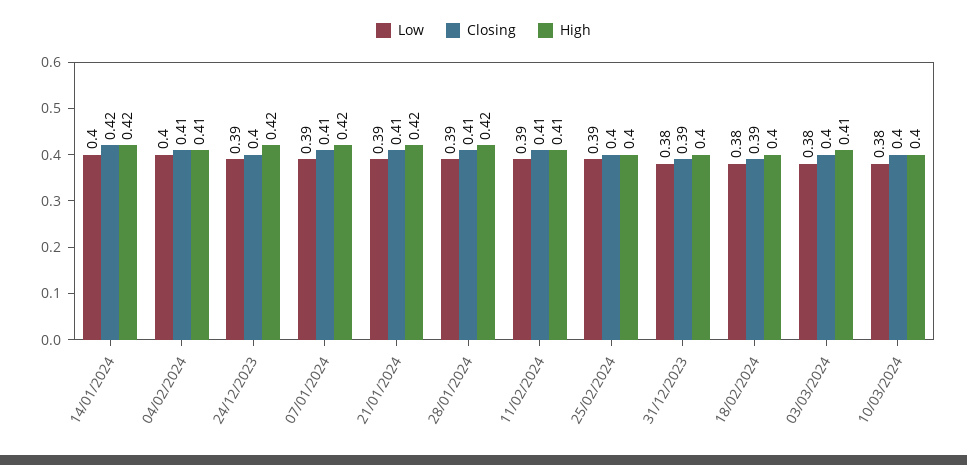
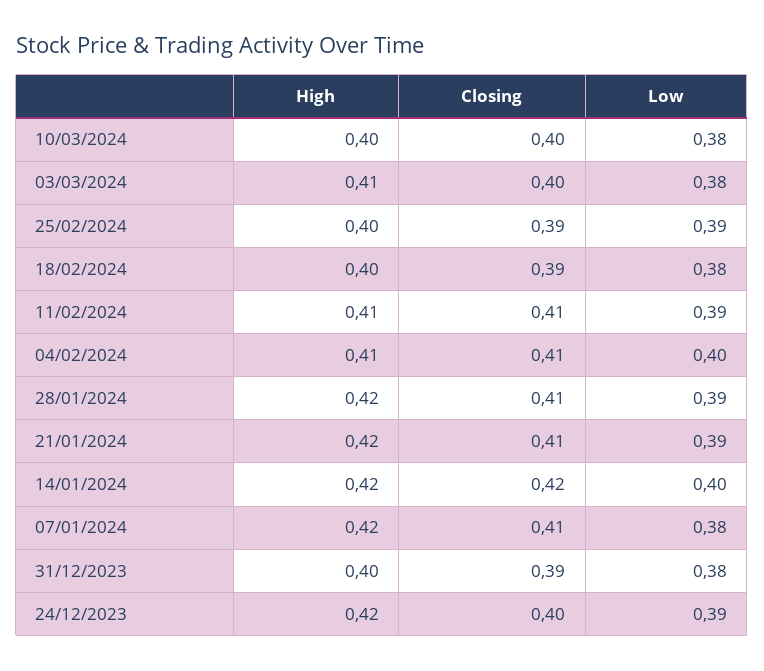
  {
    "Low": {
      "14/01/2024": 0.4,
      "04/02/2024": 0.4,
      "24/12/2023": 0.39,
-     "07/01/2024": 0.39,
+     "07/01/2024": 0.38,
      "21/01/2024": 0.39,
      "28/01/2024": 0.39,
      "11/02/2024": 0.39,
      "25/02/2024": 0.39,
      "31/12/2023": 0.38,
      "18/02/2024": 0.38,
      "03/03/2024": 0.38,
      "10/03/2024": 0.38
    },
    "Closing": {
      "14/01/2024": 0.42,
      "04/02/2024": 0.41,
      "24/12/2023": 0.4,
      "07/01/2024": 0.41,
      "21/01/2024": 0.41,
      "28/01/2024": 0.41,
      "11/02/2024": 0.41,
-     "25/02/2024": 0.4,
+     "25/02/2024": 0.39,
      "31/12/2023": 0.39,
      "18/02/2024": 0.39,
      "03/03/2024": 0.4,
      "10/03/2024": 0.4
    },
    "High": {
      "14/01/2024": 0.42,
      "04/02/2024": 0.41,
      "24/12/2023": 0.42,
      "07/01/2024": 0.42,
      "21/01/2024": 0.42,
      "28/01/2024": 0.42,
      "11/02/2024": 0.41,
      "25/02/2024": 0.4,
      "31/12/2023": 0.4,
      "18/02/2024": 0.4,
      "03/03/2024": 0.41,
      "10/03/2024": 0.4
    }
  }

